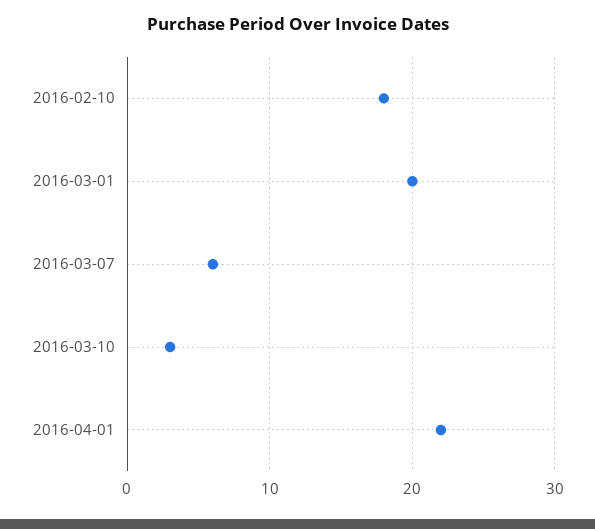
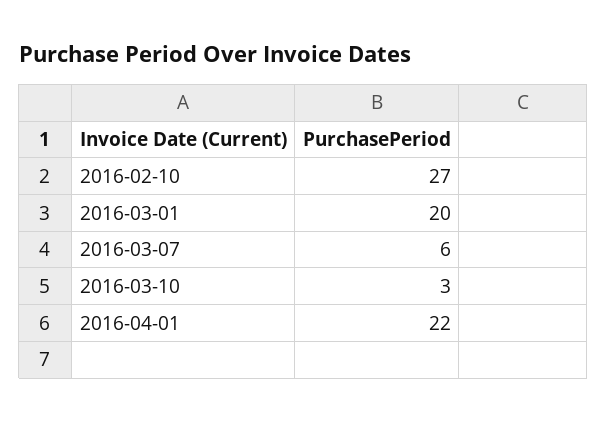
  {
-   "2016-02-10": 18,
+   "2016-02-10": 27,
    "2016-03-01": 20,
    "2016-03-07": 6,
    "2016-03-10": 3,
    "2016-04-01": 22
  }

